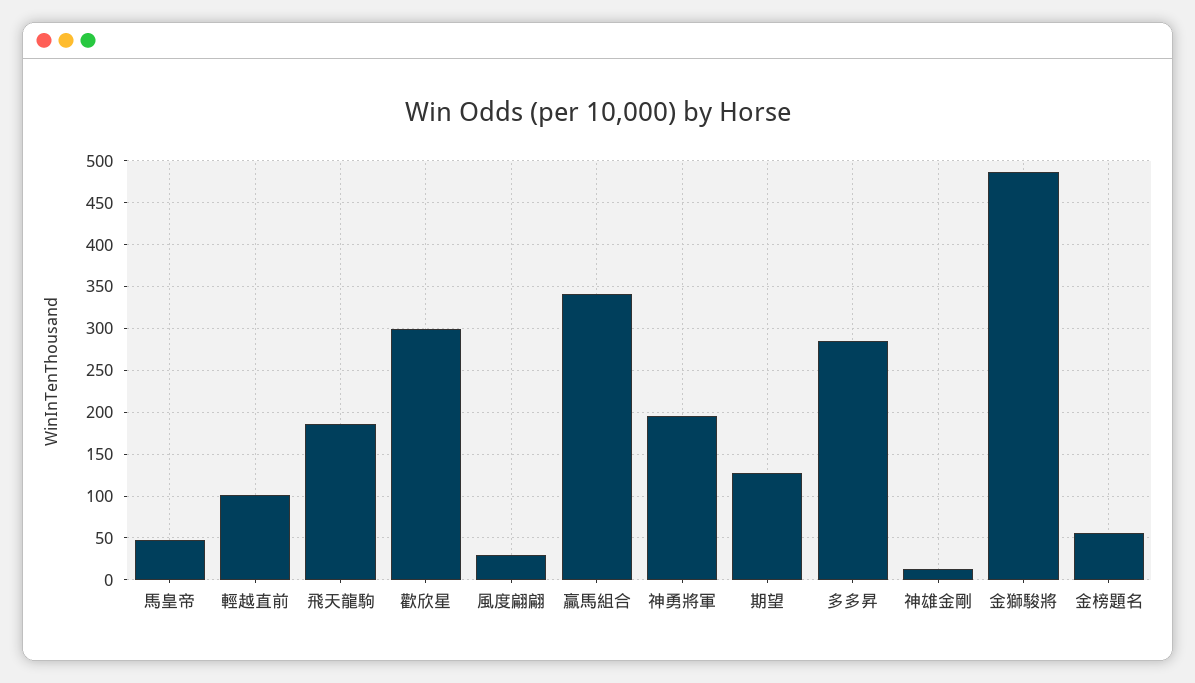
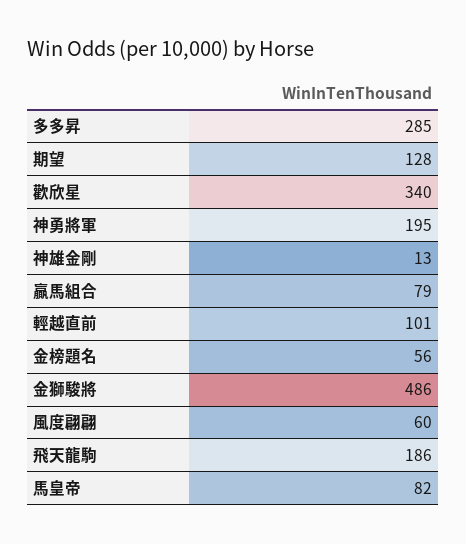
  {
-   "馬皇帝": 50,
+   "馬皇帝": 82,
    "輕越直前": 101,
    "飛天龍駒": 186,
-   "歡欣星": 300,
+   "歡欣星": 340,
-   "風度翩翩": 30,
+   "風度翩翩": 60,
-   "贏馬組合": 340,
+   "贏馬組合": 79,
    "神勇將軍": 195,
    "期望": 128,
    "多多昇": 285,
    "神雄金剛": 13,
    "金獅駿將": 486,
    "金榜題名": 56
  }

